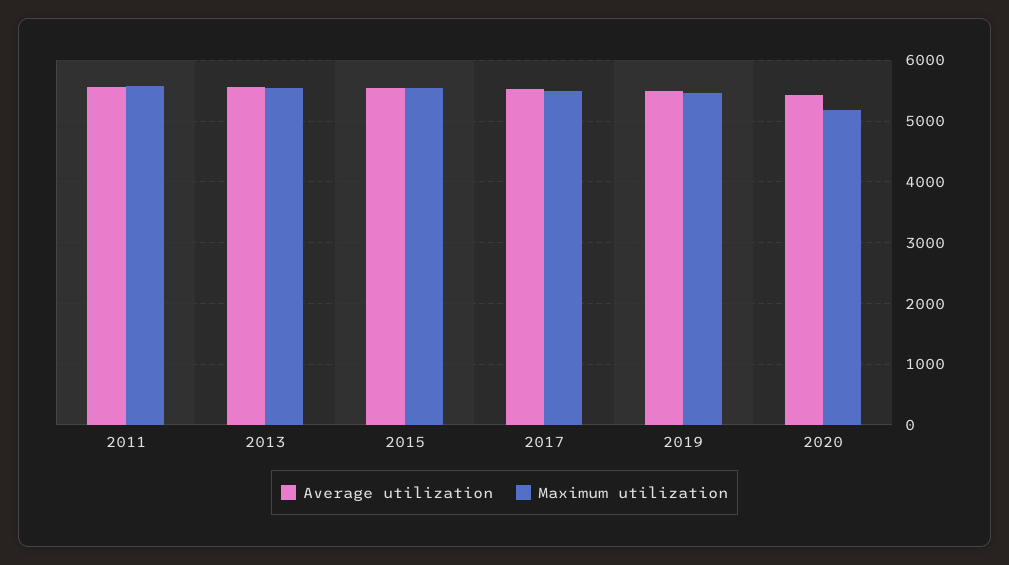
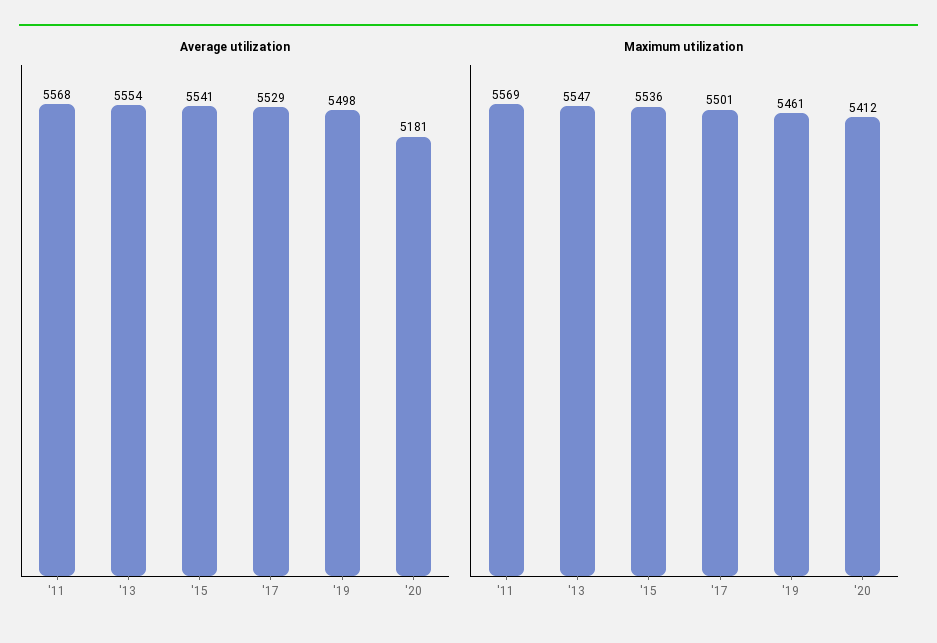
  {
    "Average utilization": {
      "2011": 5568,
      "2013": 5554,
      "2015": 5541,
      "2017": 5529,
      "2019": 5498,
-     "2020": 5400
+     "2020": 5181
    },
    "Maximum utilization": {
      "2011": 5569,
      "2013": 5547,
      "2015": 5536,
      "2017": 5501,
      "2019": 5461,
-     "2020": 5200
+     "2020": 5412
    }
  }

